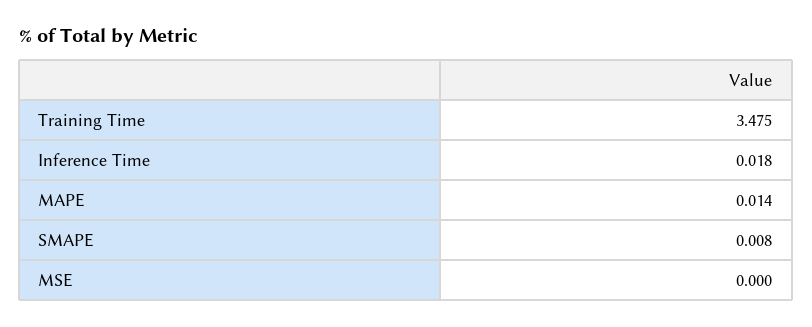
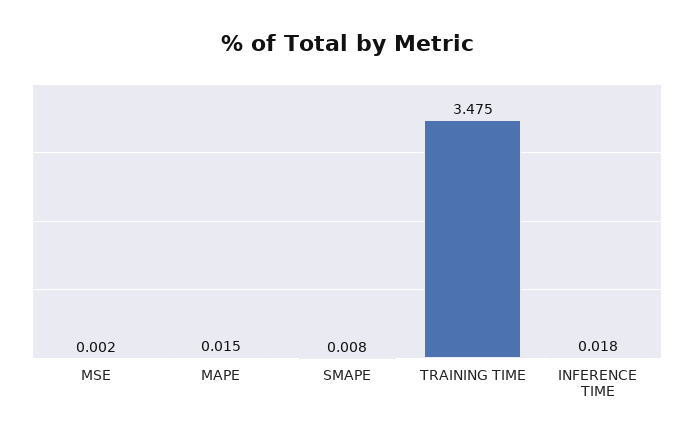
  {
    "Training Time": 3.475,
    "Inference Time": 0.018,
-   "MAPE": 0.014,
+   "MAPE": 0.015,
    "SMAPE": 0.008,
-   "MSE": 0
+   "MSE": 0.002
  }

